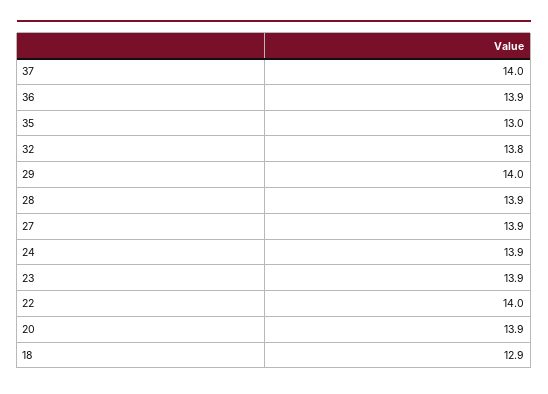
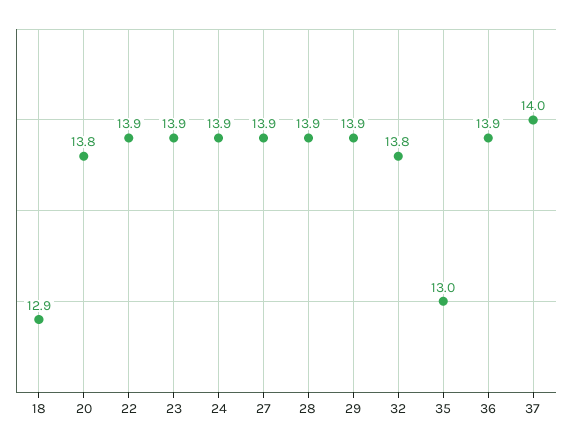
  {
    "37": 14,
    "36": 13.9,
    "35": 13,
    "32": 13.8,
-   "29": 14,
+   "29": 13.9,
    "28": 13.9,
    "27": 13.9,
    "24": 13.9,
    "23": 13.9,
-   "22": 14,
+   "22": 13.9,
-   "20": 13.9,
+   "20": 13.8,
    "18": 12.9
  }

